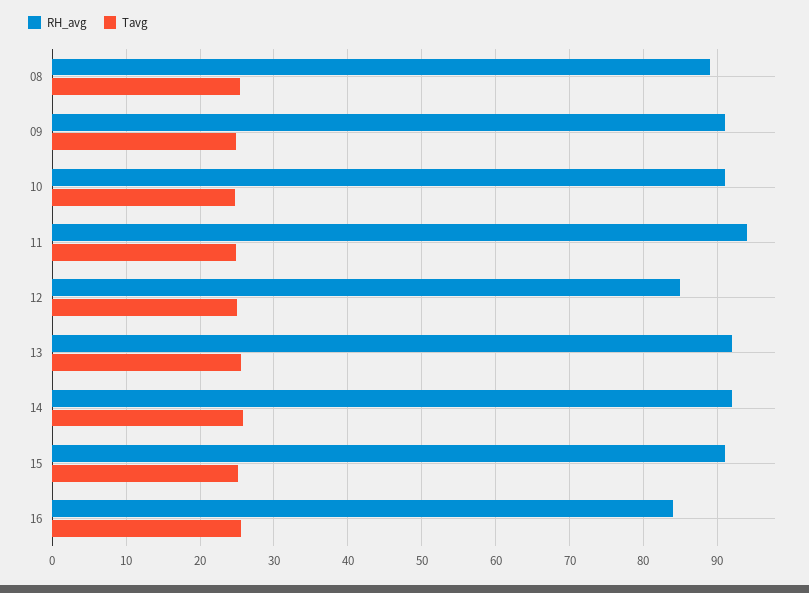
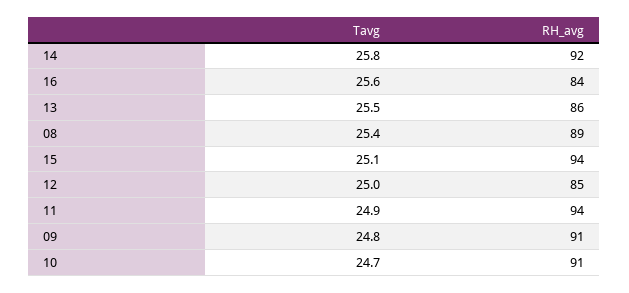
  {
    "RH_avg": {
      "08": 89,
      "09": 91,
      "10": 91,
      "11": 94,
      "12": 85,
-     "13": 92,
+     "13": 86,
      "14": 92,
-     "15": 91,
+     "15": 94,
      "16": 84
    },
    "Tavg": {
      "08": 25.4,
      "09": 24.8,
      "10": 24.7,
      "11": 24.9,
      "12": 25,
      "13": 25.5,
      "14": 25.8,
      "15": 25.1,
      "16": 25.6
    }
  }

